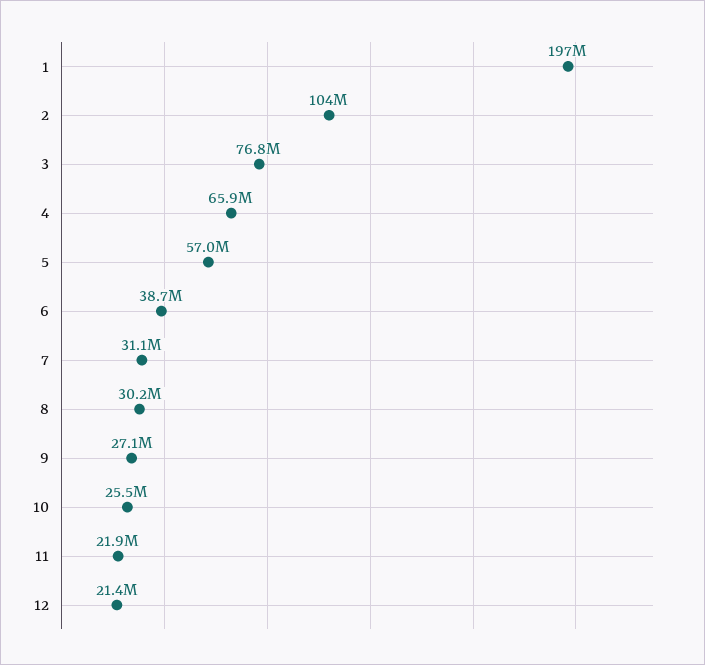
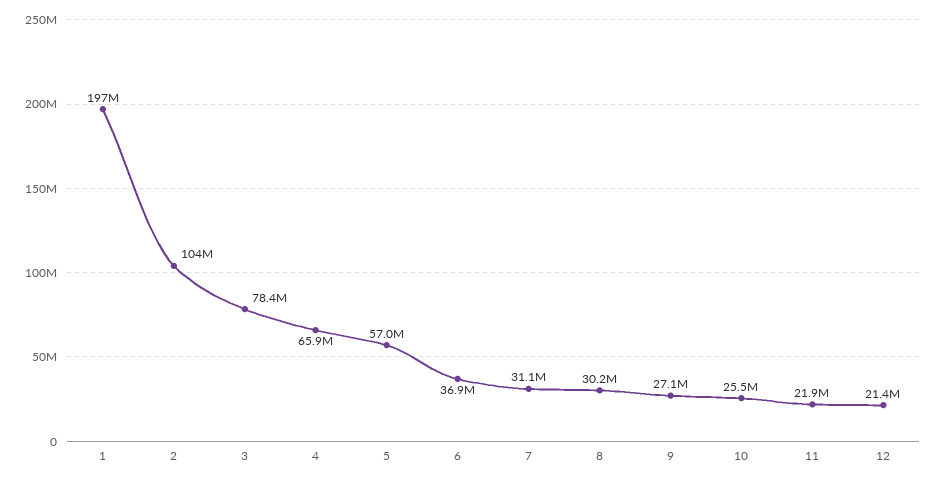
  {
    "1": 197000000,
    "2": 104000000,
-   "3": 76800000,
+   "3": 78400000,
    "4": 65900000,
    "5": 57000000,
-   "6": 38700000,
+   "6": 36900000,
    "7": 31100000,
    "8": 30200000,
    "9": 27100000,
    "10": 25500000,
    "11": 21900000,
    "12": 21400000
  }

